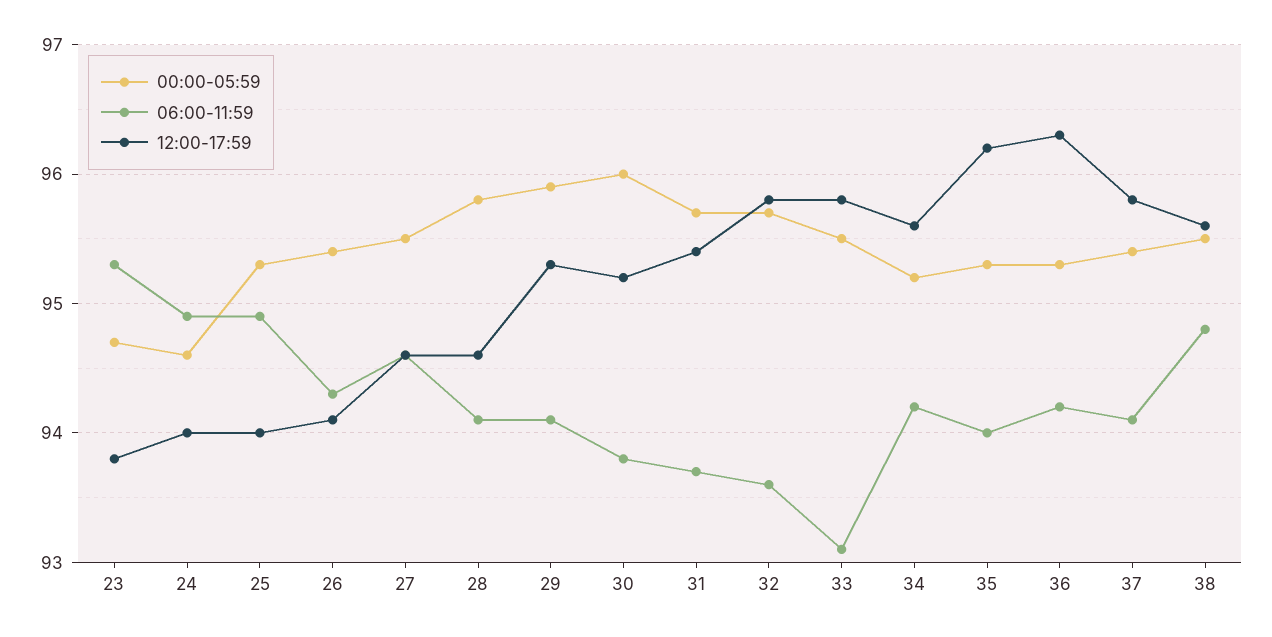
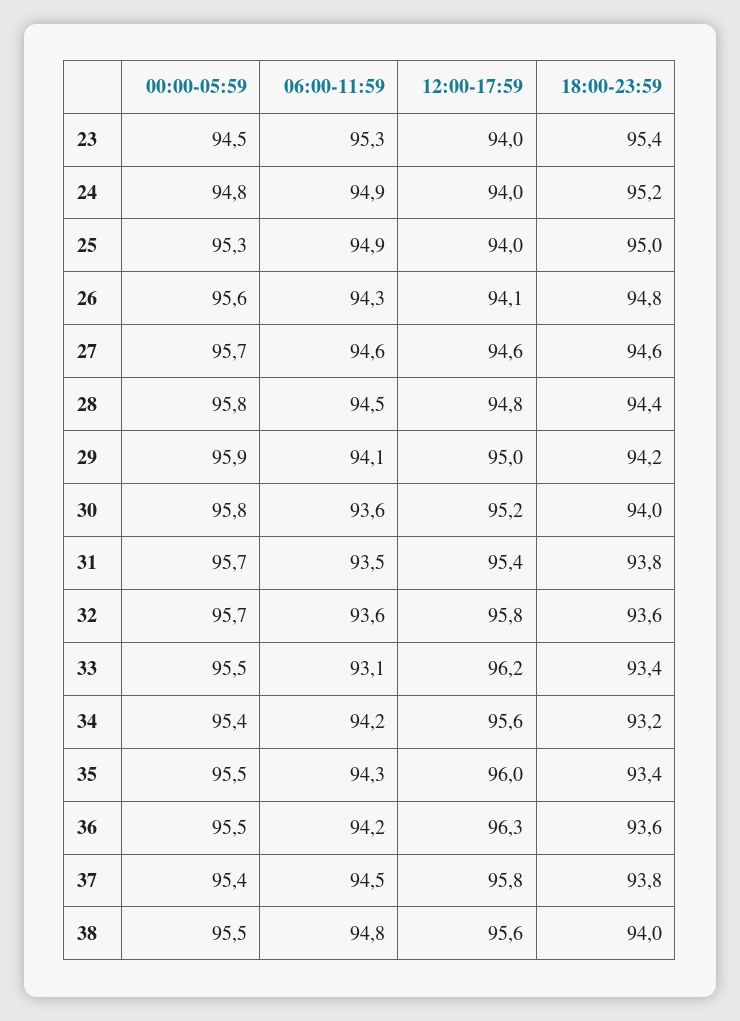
  {
    "00:00-05:59": {
-     "23": 94.7,
+     "23": 94.5,
-     "24": 94.6,
+     "24": 94.8,
      "25": 95.3,
-     "26": 95.4,
+     "26": 95.6,
-     "27": 95.5,
+     "27": 95.7,
      "28": 95.8,
      "29": 95.9,
-     "30": 96,
+     "30": 95.8,
      "31": 95.7,
      "32": 95.7,
      "33": 95.5,
-     "34": 95.2,
+     "34": 95.4,
-     "35": 95.3,
+     "35": 95.5,
-     "36": 95.3,
+     "36": 95.5,
      "37": 95.4,
      "38": 95.5
    },
    "06:00-11:59": {
      "23": 95.3,
      "24": 94.9,
      "25": 94.9,
      "26": 94.3,
      "27": 94.6,
-     "28": 94.1,
+     "28": 94.5,
      "29": 94.1,
-     "30": 93.8,
+     "30": 93.6,
-     "31": 93.7,
+     "31": 93.5,
      "32": 93.6,
      "33": 93.1,
      "34": 94.2,
-     "35": 94,
+     "35": 94.3,
      "36": 94.2,
-     "37": 94.1,
+     "37": 94.5,
      "38": 94.8
    },
    "12:00-17:59": {
-     "23": 93.8,
+     "23": 94,
      "24": 94,
      "25": 94,
      "26": 94.1,
      "27": 94.6,
-     "28": 94.6,
+     "28": 94.8,
-     "29": 95.3,
+     "29": 95,
      "30": 95.2,
      "31": 95.4,
      "32": 95.8,
-     "33": 95.8,
+     "33": 96.2,
      "34": 95.6,
-     "35": 96.2,
+     "35": 96,
      "36": 96.3,
      "37": 95.8,
      "38": 95.6
-   }
+   },
+   "18:00-23:59": {
+     "23": 95.4,
+     "24": 95.2,
+     "25": 95,
+     "26": 94.8,
+     "27": 94.6,
+     "28": 94.4,
+     "29": 94.2,
+     "30": 94,
+     "31": 93.8,
+     "32": 93.6,
+     "33": 93.4,
+     "34": 93.2,
+     "35": 93.4,
+     "36": 93.6,
+     "37": 93.8,
+     "38": 94
+   }
  }

